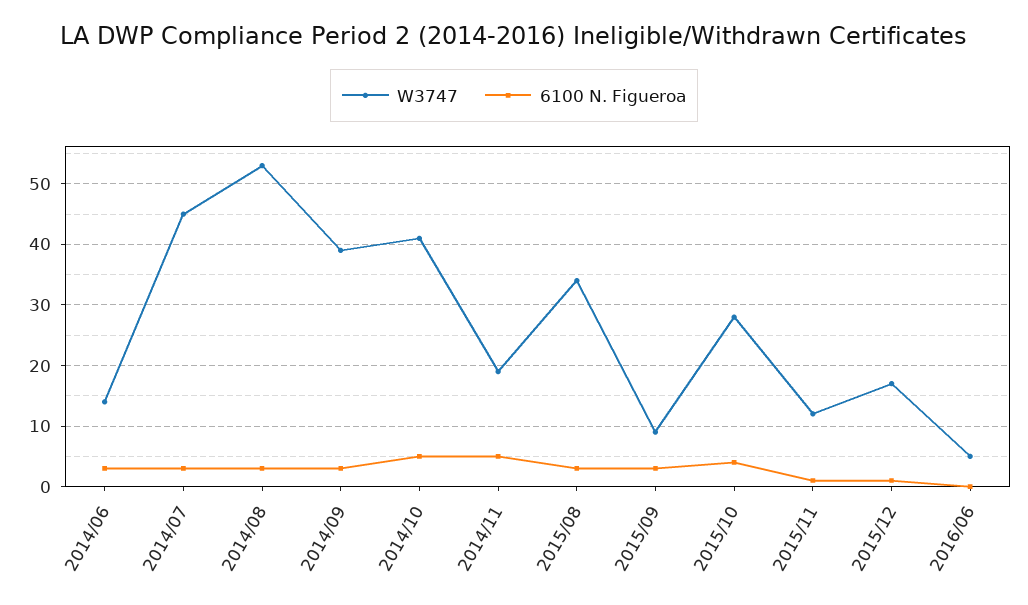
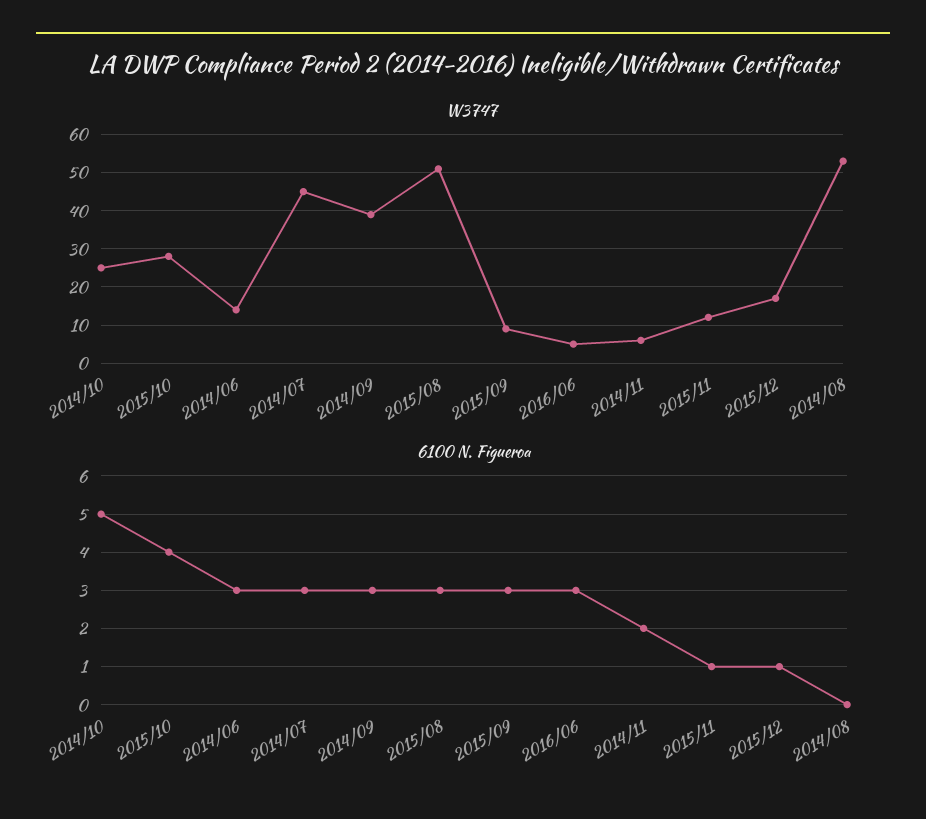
  {
    "W3747": {
      "2014/06": 14,
      "2014/07": 45,
      "2014/08": 53,
      "2014/09": 39,
-     "2014/10": 41,
+     "2014/10": 25,
-     "2014/11": 19,
+     "2014/11": 5,
-     "2015/08": 34,
+     "2015/08": 50,
      "2015/09": 9,
      "2015/10": 28,
      "2015/11": 12,
      "2015/12": 17,
      "2016/06": 5
    },
    "6100 N. Figueroa": {
      "2014/06": 3,
      "2014/07": 3,
-     "2014/08": 3,
+     "2014/08": 0,
      "2014/09": 3,
      "2014/10": 5,
-     "2014/11": 5,
+     "2014/11": 2,
      "2015/08": 3,
      "2015/09": 3,
      "2015/10": 4,
      "2015/11": 1,
      "2015/12": 1,
-     "2016/06": 0
+     "2016/06": 3
    }
  }

